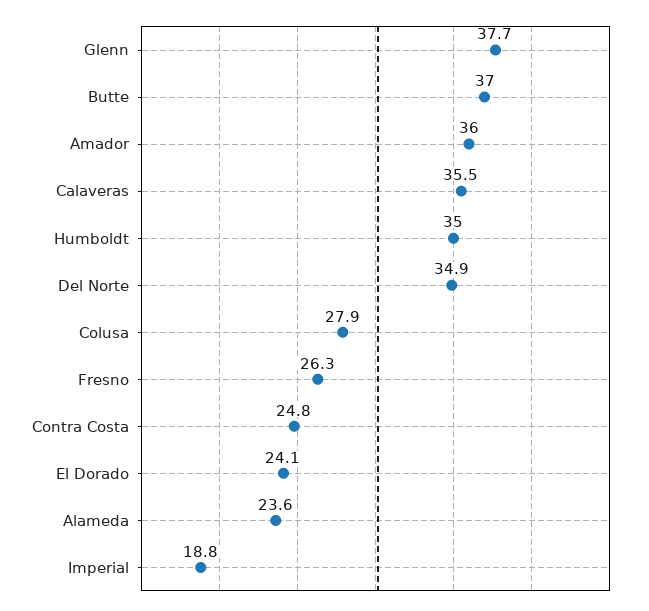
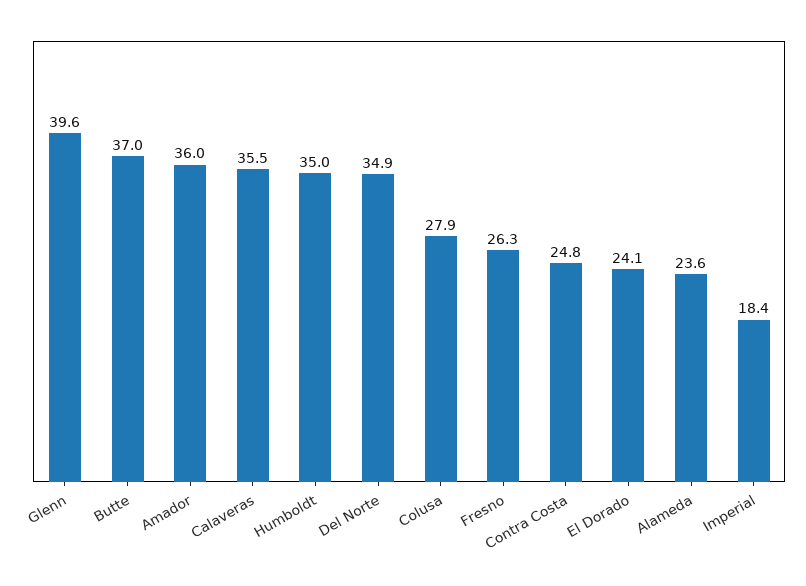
  {
-   "Glenn": 37.7,
+   "Glenn": 39.6,
    "Butte": 37,
    "Amador": 36,
    "Calaveras": 35.5,
    "Humboldt": 35,
    "Del Norte": 34.9,
    "Colusa": 27.9,
    "Fresno": 26.3,
    "Contra Costa": 24.8,
    "El Dorado": 24.1,
    "Alameda": 23.6,
-   "Imperial": 18.8
+   "Imperial": 18.4
  }

